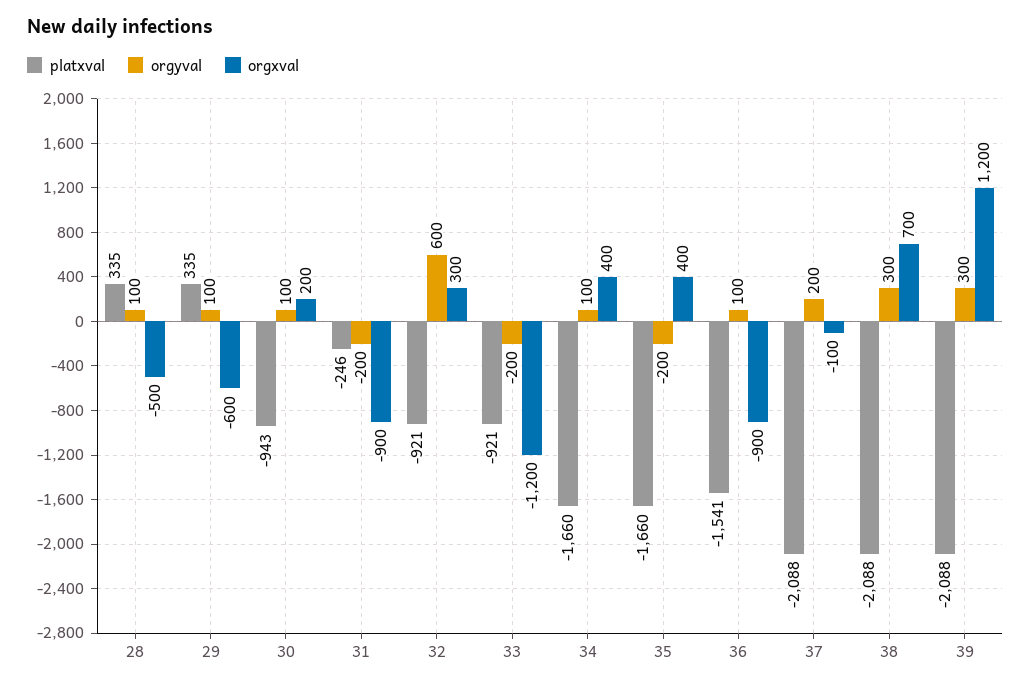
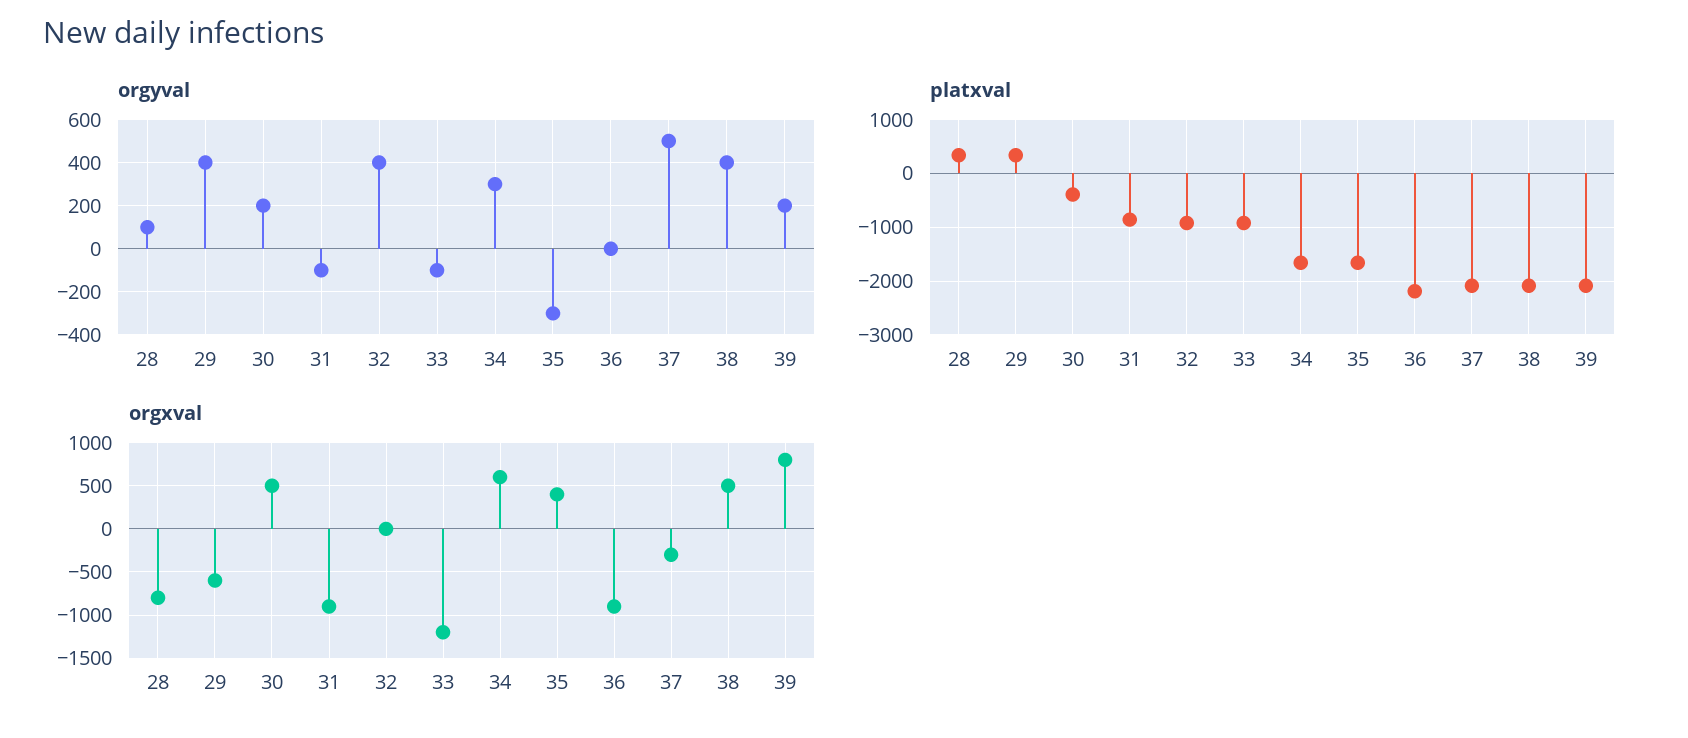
  {
    "platxval": {
      "28": 335,
      "29": 335,
-     "30": -943,
+     "30": -400,
-     "31": -246,
+     "31": -800,
      "32": -921,
      "33": -921,
      "34": -1660,
      "35": -1660,
-     "36": -1541,
+     "36": -2200,
      "37": -2088,
      "38": -2088,
      "39": -2088
    },
    "orgyval": {
      "28": 100,
-     "29": 100,
+     "29": 400,
-     "30": 100,
+     "30": 200,
-     "31": -200,
+     "31": -100,
-     "32": 600,
+     "32": 400,
-     "33": -200,
+     "33": -100,
-     "34": 100,
+     "34": 300,
-     "35": -200,
+     "35": -300,
-     "36": 100,
+     "36": 0,
-     "37": 200,
+     "37": 500,
-     "38": 300,
+     "38": 400,
-     "39": 300
+     "39": 200
    },
    "orgxval": {
-     "28": -500,
+     "28": -800,
      "29": -600,
-     "30": 200,
+     "30": 500,
      "31": -900,
-     "32": 300,
+     "32": 0,
      "33": -1200,
-     "34": 400,
+     "34": 600,
      "35": 400,
      "36": -900,
-     "37": -100,
+     "37": -300,
-     "38": 700,
+     "38": 500,
-     "39": 1200
+     "39": 800
    }
  }

